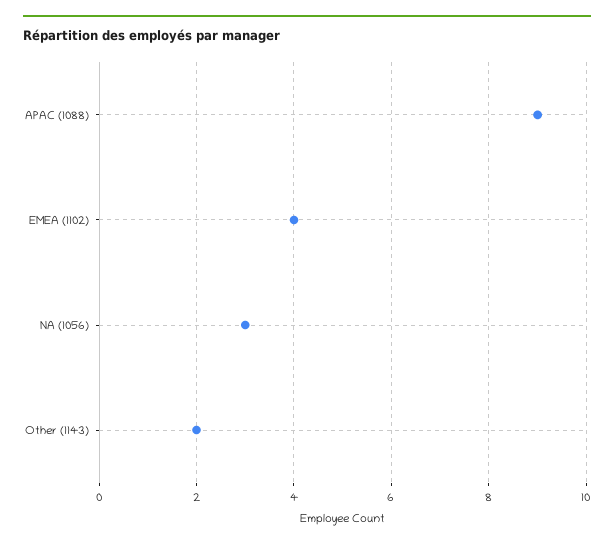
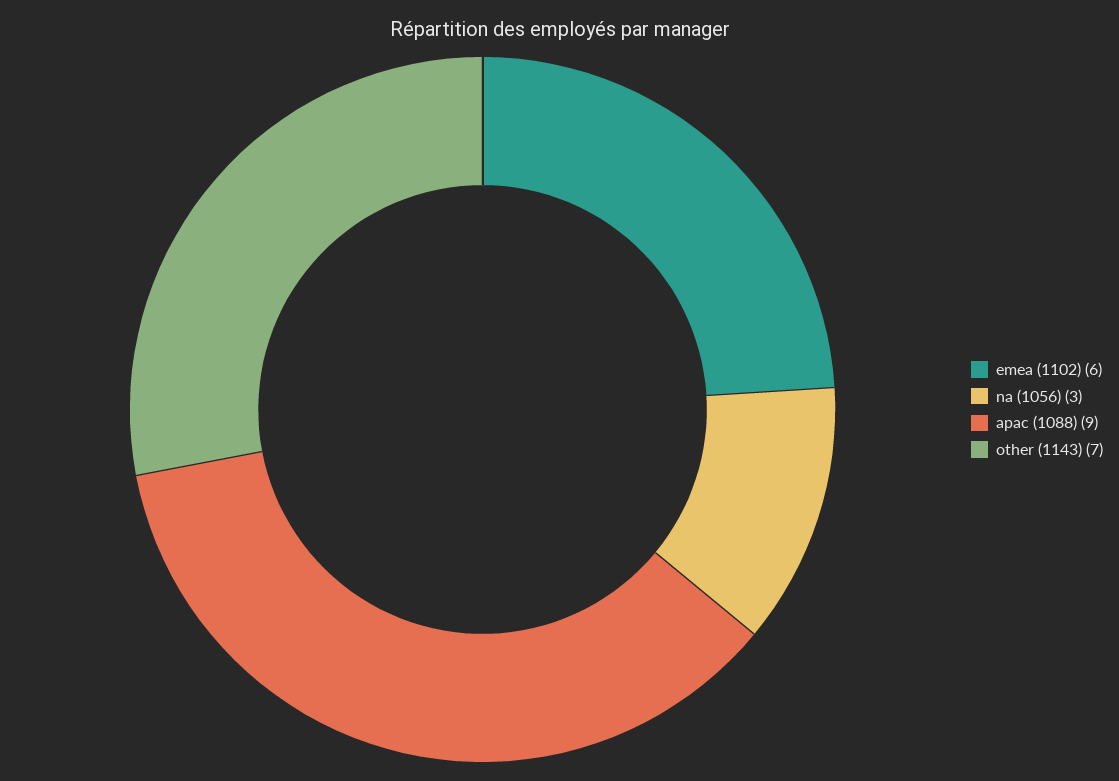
  {
    "APAC (1088)": 9,
-   "EMEA (1102)": 4,
+   "EMEA (1102)": 6,
    "NA (1056)": 3,
-   "Other (1143)": 2
+   "Other (1143)": 7
  }

